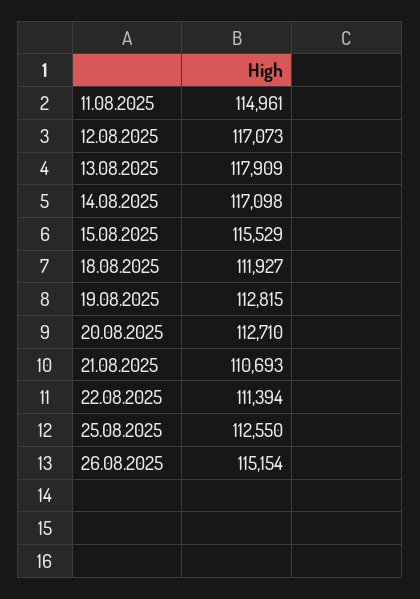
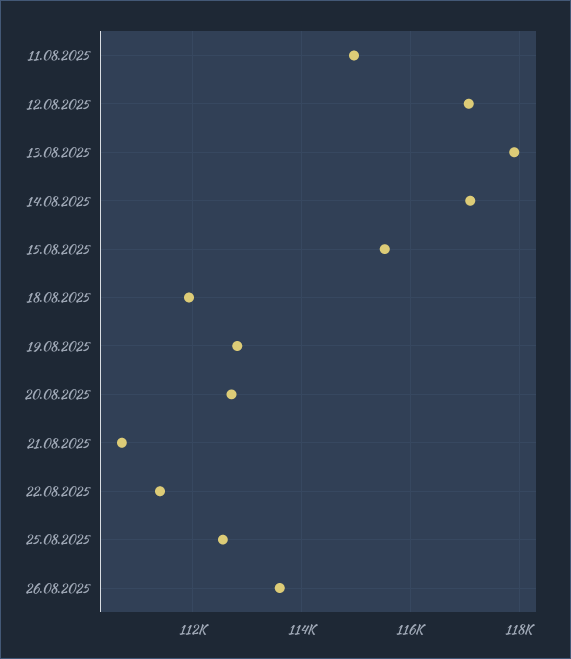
  {
    "11.08.2025": 114961,
    "12.08.2025": 117073,
    "13.08.2025": 117909,
    "14.08.2025": 117098,
    "15.08.2025": 115529,
    "18.08.2025": 111927,
    "19.08.2025": 112815,
    "20.08.2025": 112710,
    "21.08.2025": 110693,
    "22.08.2025": 111394,
    "25.08.2025": 112550,
-   "26.08.2025": 115154
+   "26.08.2025": 113600
  }

